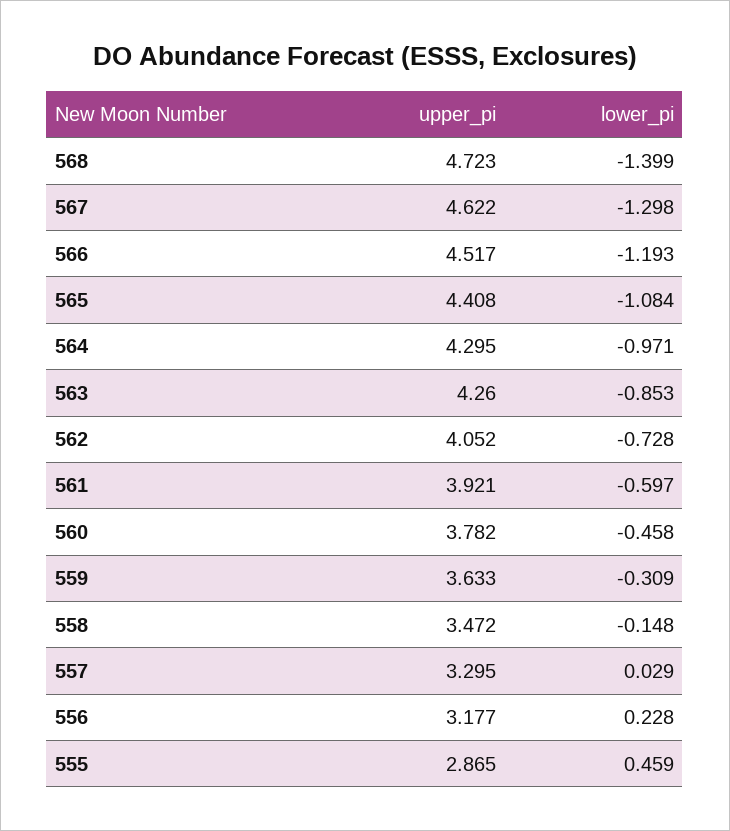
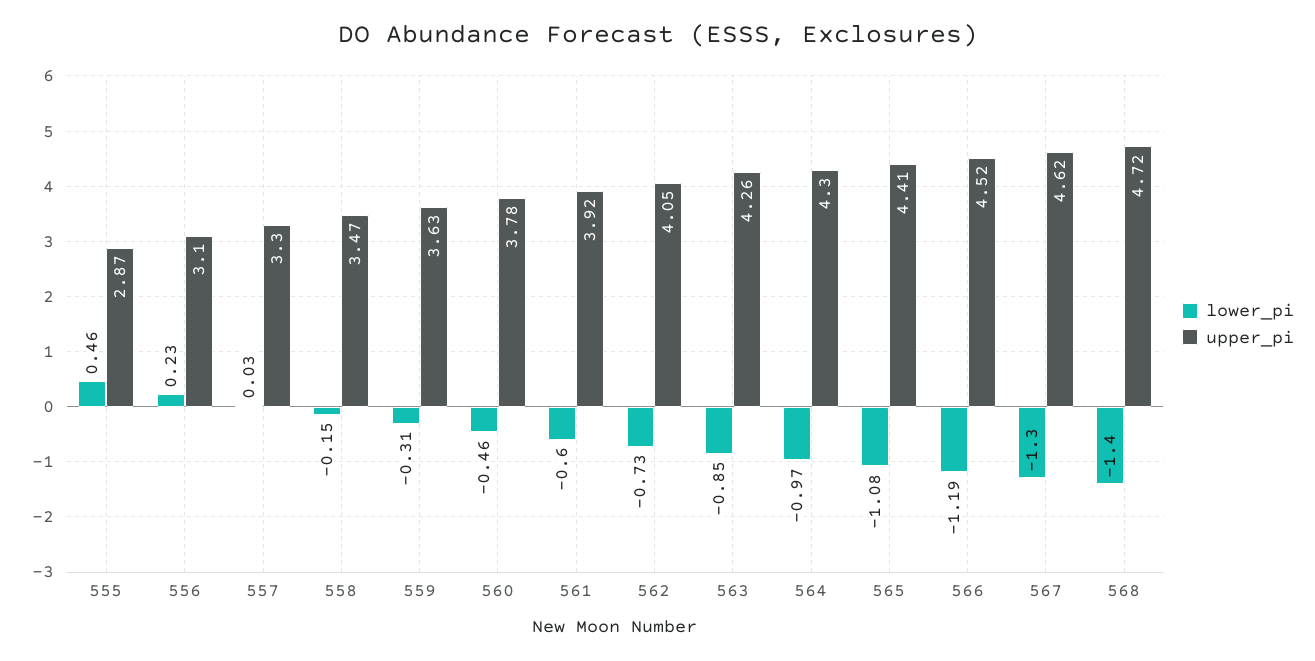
  {
    "upper_pi": {
      "568": 4.723,
      "567": 4.622,
      "566": 4.517,
      "565": 4.408,
      "564": 4.295,
      "563": 4.26,
      "562": 4.052,
      "561": 3.921,
      "560": 3.782,
      "559": 3.633,
      "558": 3.472,
      "557": 3.295,
-     "556": 3.177,
+     "556": 3.1,
      "555": 2.865
    },
    "lower_pi": {
      "568": -1.399,
      "567": -1.298,
      "566": -1.193,
      "565": -1.084,
      "564": -0.971,
      "563": -0.853,
      "562": -0.728,
      "561": -0.597,
      "560": -0.458,
      "559": -0.309,
      "558": -0.148,
      "557": 0.029,
      "556": 0.228,
      "555": 0.459
    }
  }

